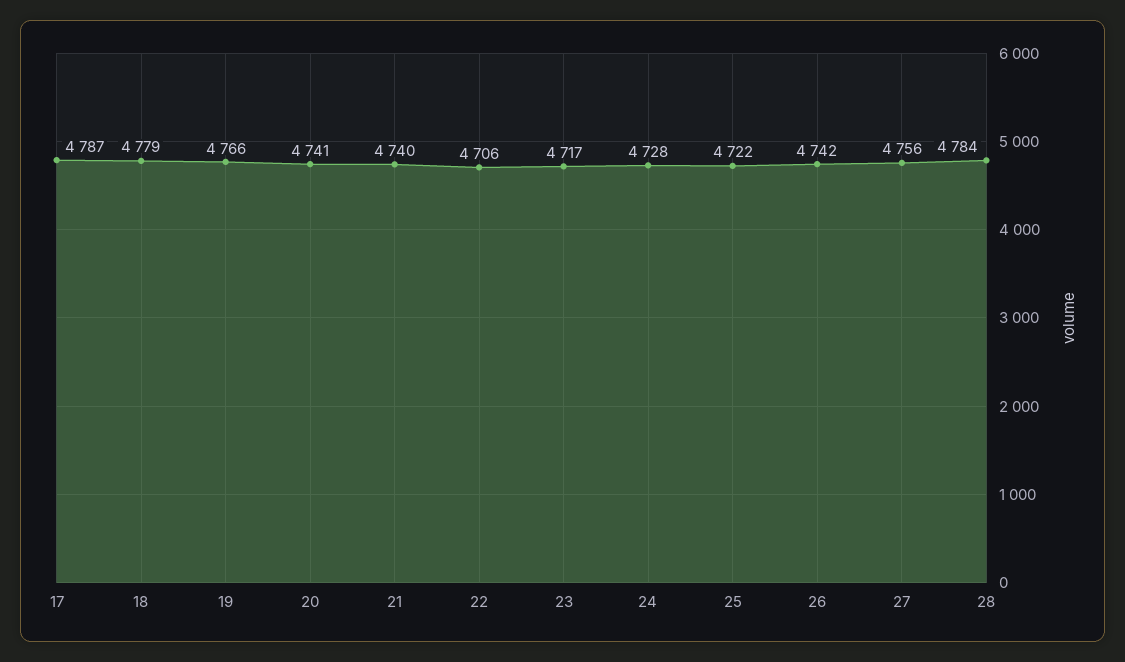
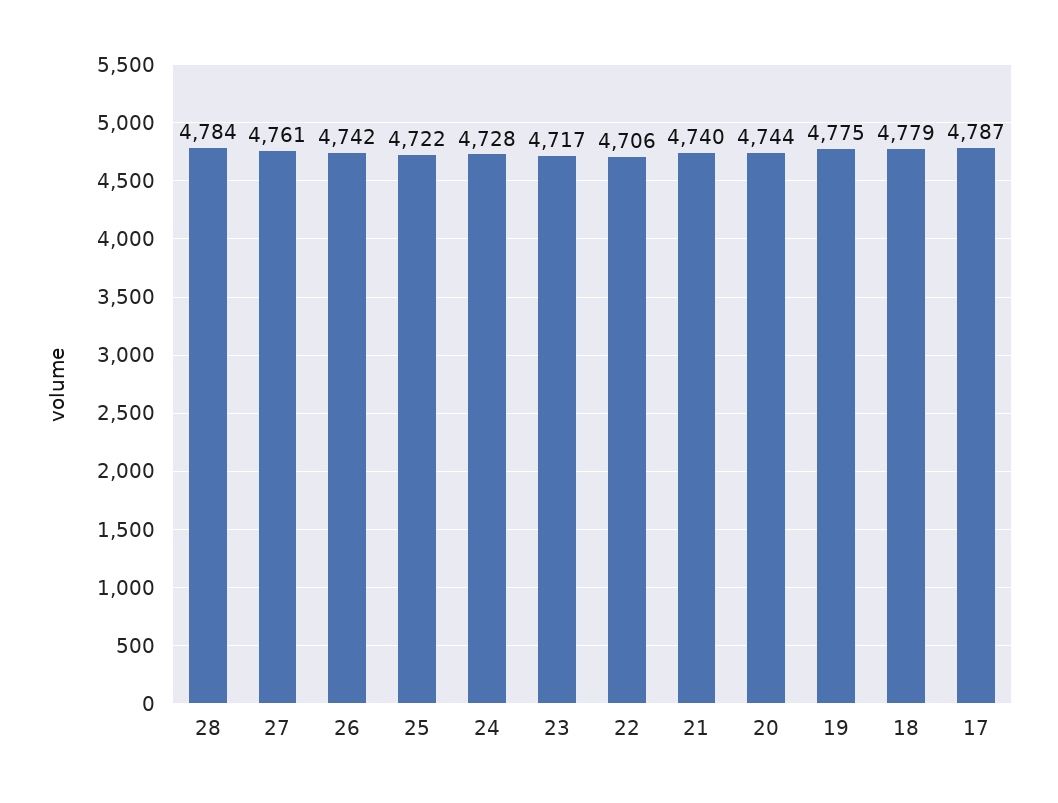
  {
    "17": 4787,
    "18": 4779,
-   "19": 4766,
+   "19": 4775,
-   "20": 4741,
+   "20": 4744,
    "21": 4740,
    "22": 4706,
    "23": 4717,
    "24": 4728,
    "25": 4722,
    "26": 4742,
-   "27": 4756,
+   "27": 4761,
    "28": 4784
  }

